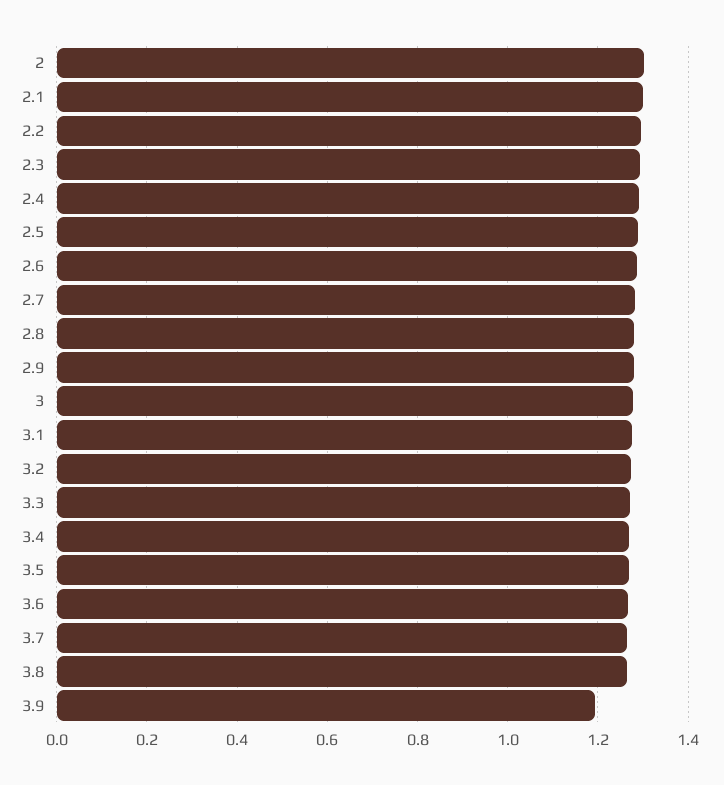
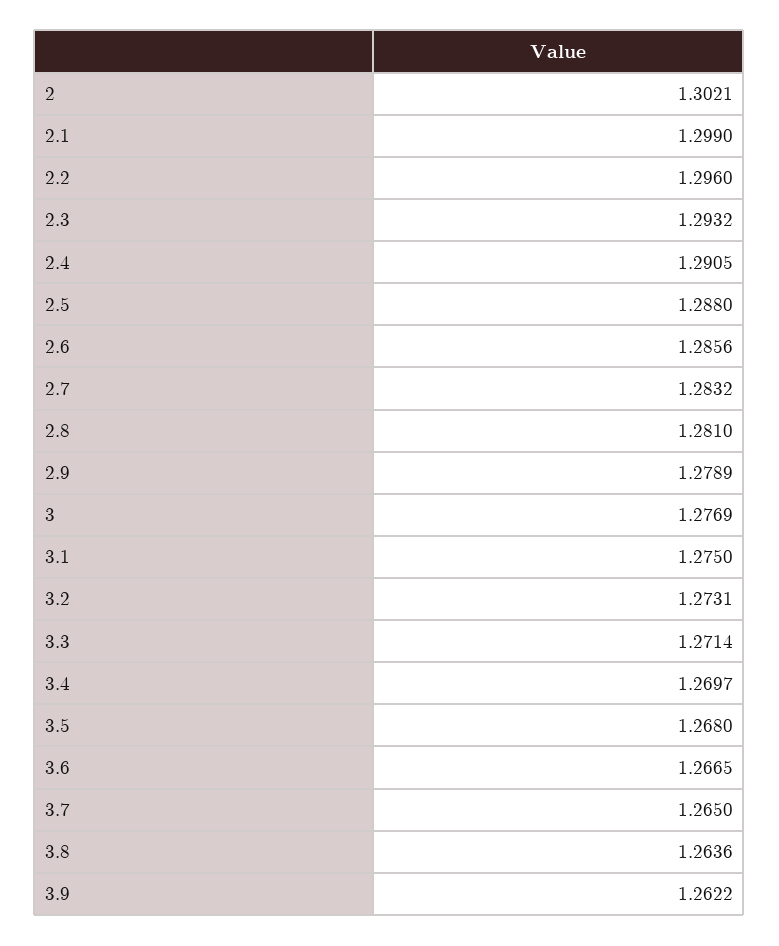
  {
    "2": 1.3021,
    "2.1": 1.299,
    "2.2": 1.296,
    "2.3": 1.2932,
    "2.4": 1.2905,
    "2.5": 1.288,
    "2.6": 1.2856,
    "2.7": 1.2832,
    "2.8": 1.281,
    "2.9": 1.2789,
    "3": 1.2769,
    "3.1": 1.275,
    "3.2": 1.2731,
    "3.3": 1.2714,
    "3.4": 1.2697,
    "3.5": 1.268,
    "3.6": 1.2665,
    "3.7": 1.265,
    "3.8": 1.2636,
-   "3.9": 1.2
+   "3.9": 1.2622
  }

